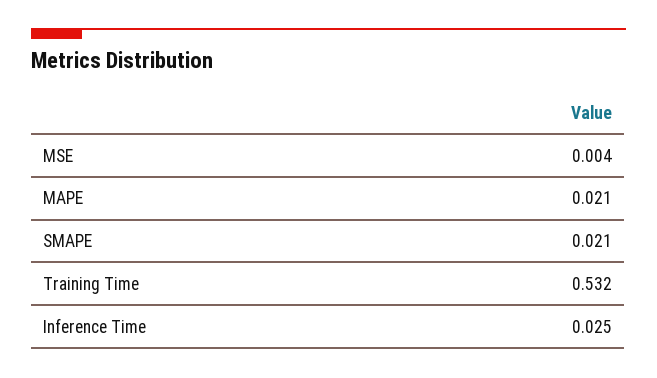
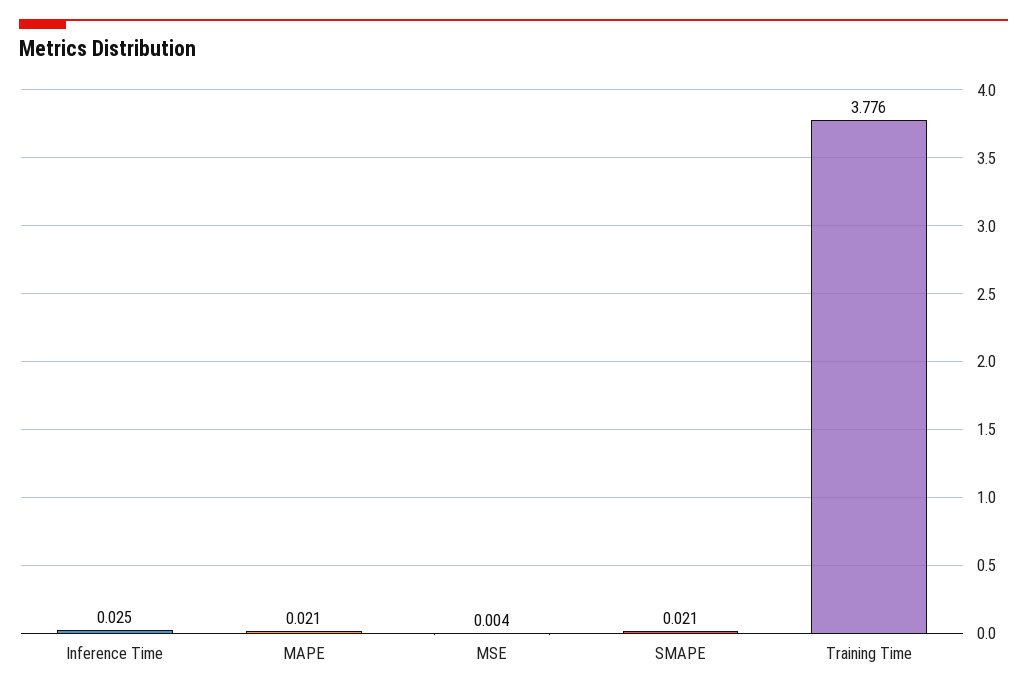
  {
    "MSE": 0.004,
    "MAPE": 0.021,
    "SMAPE": 0.021,
-   "Training Time": 0.532,
+   "Training Time": 3.776,
    "Inference Time": 0.025
  }

